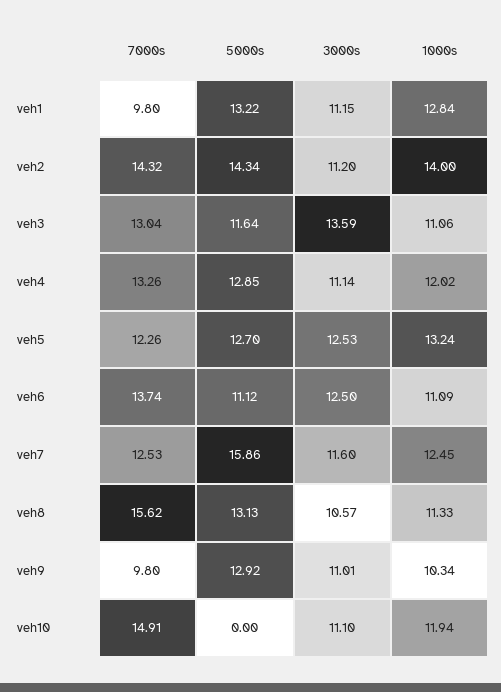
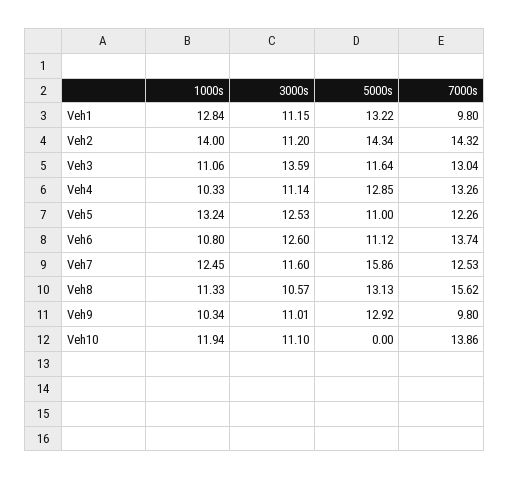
  {
    "7000s": {
      "veh1": 9.8,
      "veh2": 14.32,
      "veh3": 13.04,
      "veh4": 13.26,
      "veh5": 12.26,
      "veh6": 13.74,
      "veh7": 12.53,
      "veh8": 15.62,
      "veh9": 9.8,
-     "veh10": 14.91
+     "veh10": 13.86
    },
    "5000s": {
      "veh1": 13.22,
      "veh2": 14.34,
      "veh3": 11.64,
      "veh4": 12.85,
-     "veh5": 12.7,
+     "veh5": 11,
      "veh6": 11.12,
      "veh7": 15.86,
      "veh8": 13.13,
      "veh9": 12.92,
      "veh10": 0
    },
    "3000s": {
      "veh1": 11.15,
      "veh2": 11.2,
      "veh3": 13.59,
      "veh4": 11.14,
      "veh5": 12.53,
-     "veh6": 12.5,
+     "veh6": 12.6,
      "veh7": 11.6,
      "veh8": 10.57,
      "veh9": 11.01,
      "veh10": 11.1
    },
    "1000s": {
      "veh1": 12.84,
      "veh2": 14,
      "veh3": 11.06,
-     "veh4": 12.02,
+     "veh4": 10.33,
      "veh5": 13.24,
-     "veh6": 11.09,
+     "veh6": 10.8,
      "veh7": 12.45,
      "veh8": 11.33,
      "veh9": 10.34,
      "veh10": 11.94
    }
  }

